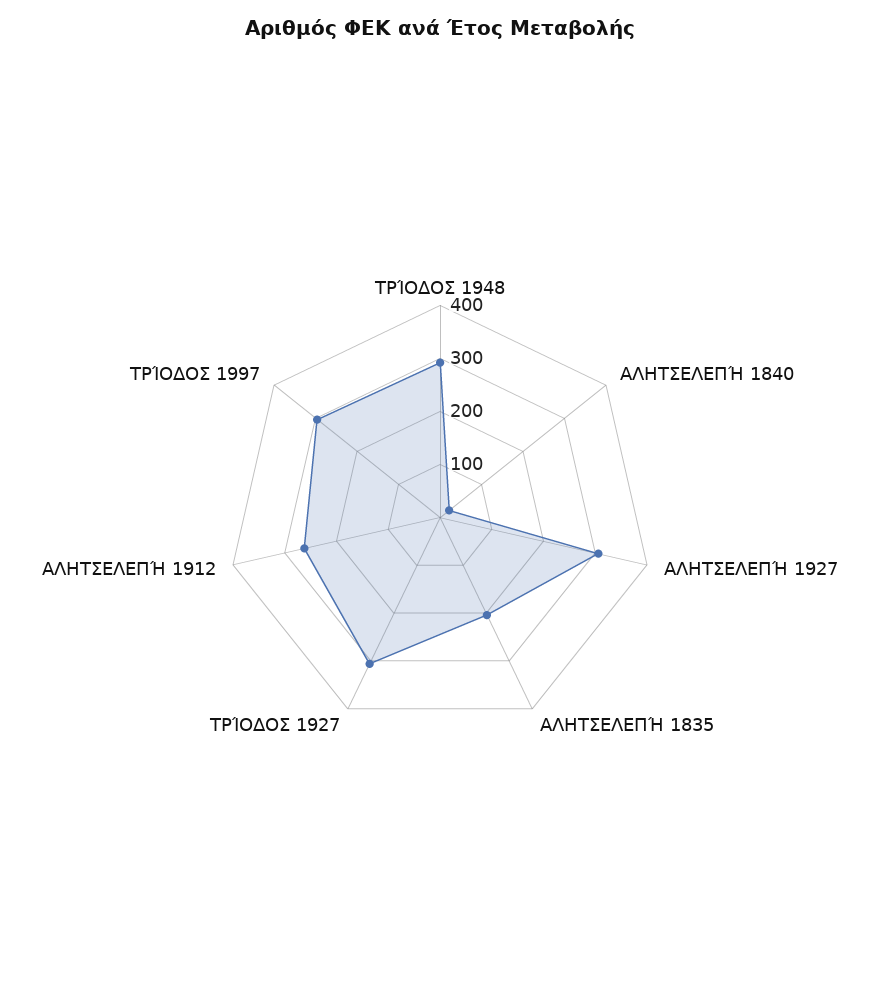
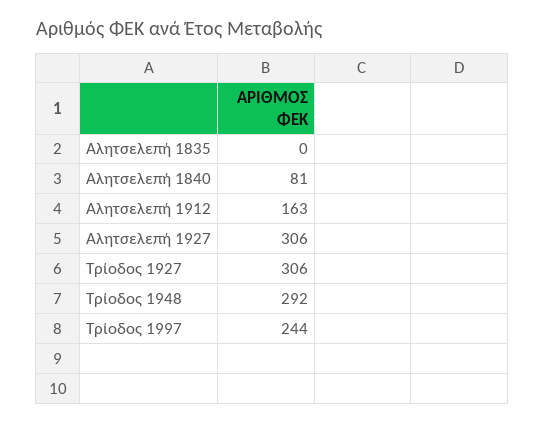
  {
    "ΤΡΊΟΔΟΣ 1948": 292,
-   "ΑΛΗΤΣΕΛΕΠΉ 1840": 20,
+   "ΑΛΗΤΣΕΛΕΠΉ 1840": 81,
    "ΑΛΗΤΣΕΛΕΠΉ 1927": 306,
-   "ΑΛΗΤΣΕΛΕΠΉ 1835": 200,
+   "ΑΛΗΤΣΕΛΕΠΉ 1835": 0,
    "ΤΡΊΟΔΟΣ 1927": 306,
-   "ΑΛΗΤΣΕΛΕΠΉ 1912": 260,
+   "ΑΛΗΤΣΕΛΕΠΉ 1912": 163,
-   "ΤΡΊΟΔΟΣ 1997": 300
+   "ΤΡΊΟΔΟΣ 1997": 244
  }

